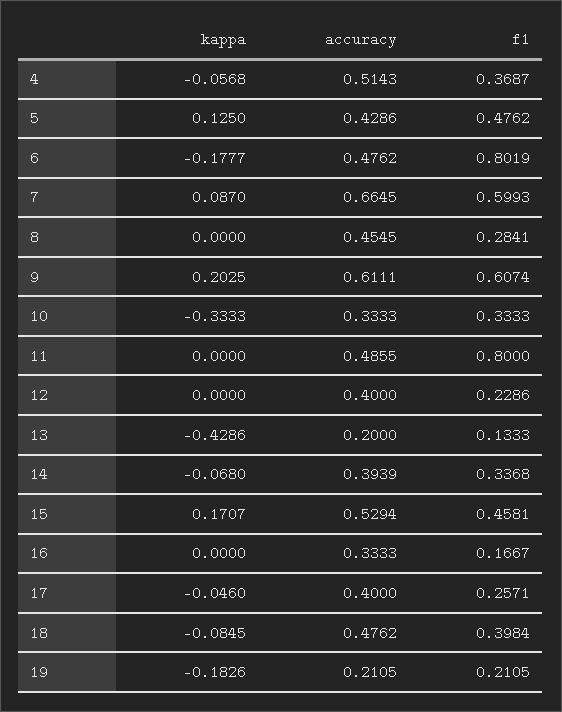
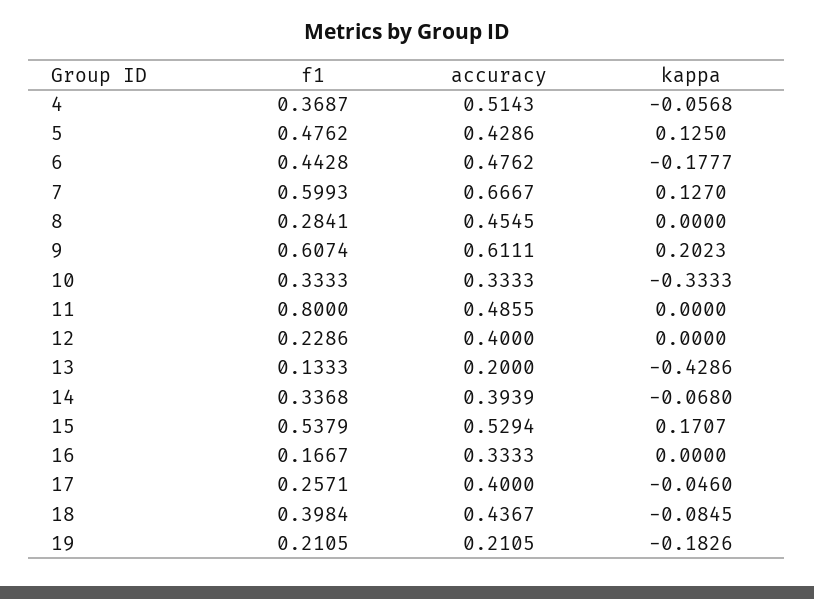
  {
    "kappa": {
      "4": -0.0568,
      "5": 0.125,
      "6": -0.1777,
-     "7": 0.087,
+     "7": 0.127,
      "8": 0,
-     "9": 0.2025,
+     "9": 0.2023,
      "10": -0.3333,
      "11": 0,
      "12": 0,
      "13": -0.4286,
      "14": -0.068,
      "15": 0.1707,
      "16": 0,
      "17": -0.046,
      "18": -0.0845,
      "19": -0.1826
    },
    "accuracy": {
      "4": 0.5143,
      "5": 0.4286,
      "6": 0.4762,
-     "7": 0.6645,
+     "7": 0.6667,
      "8": 0.4545,
      "9": 0.6111,
      "10": 0.3333,
      "11": 0.4855,
      "12": 0.4,
      "13": 0.2,
      "14": 0.3939,
      "15": 0.5294,
      "16": 0.3333,
      "17": 0.4,
-     "18": 0.4762,
+     "18": 0.4367,
      "19": 0.2105
    },
    "f1": {
      "4": 0.3687,
      "5": 0.4762,
-     "6": 0.8019,
+     "6": 0.4428,
      "7": 0.5993,
      "8": 0.2841,
      "9": 0.6074,
      "10": 0.3333,
      "11": 0.8,
      "12": 0.2286,
      "13": 0.1333,
      "14": 0.3368,
-     "15": 0.4581,
+     "15": 0.5379,
      "16": 0.1667,
      "17": 0.2571,
      "18": 0.3984,
      "19": 0.2105
    }
  }

